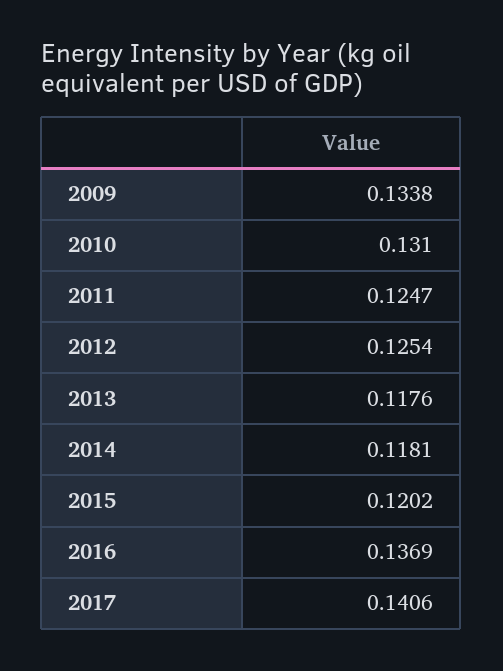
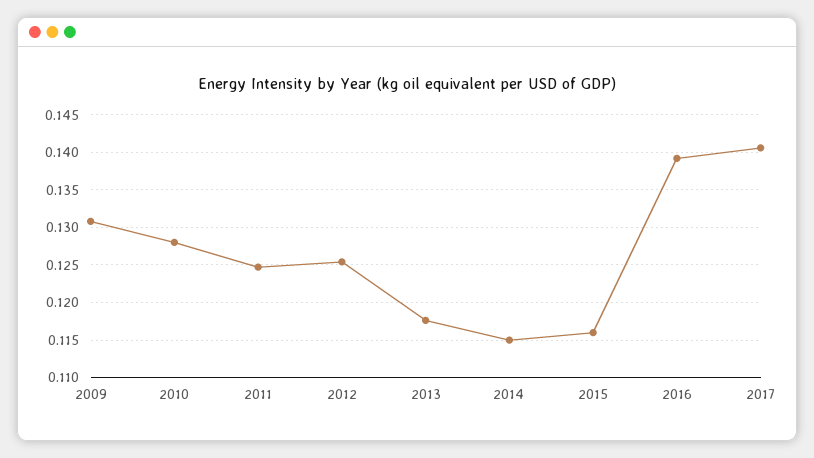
  {
-   "2009": 0.1338,
+   "2009": 0.131,
-   "2010": 0.131,
+   "2010": 0.128,
    "2011": 0.1247,
    "2012": 0.1254,
    "2013": 0.1176,
-   "2014": 0.1181,
+   "2014": 0.115,
-   "2015": 0.1202,
+   "2015": 0.116,
-   "2016": 0.1369,
+   "2016": 0.139,
    "2017": 0.1406
  }

